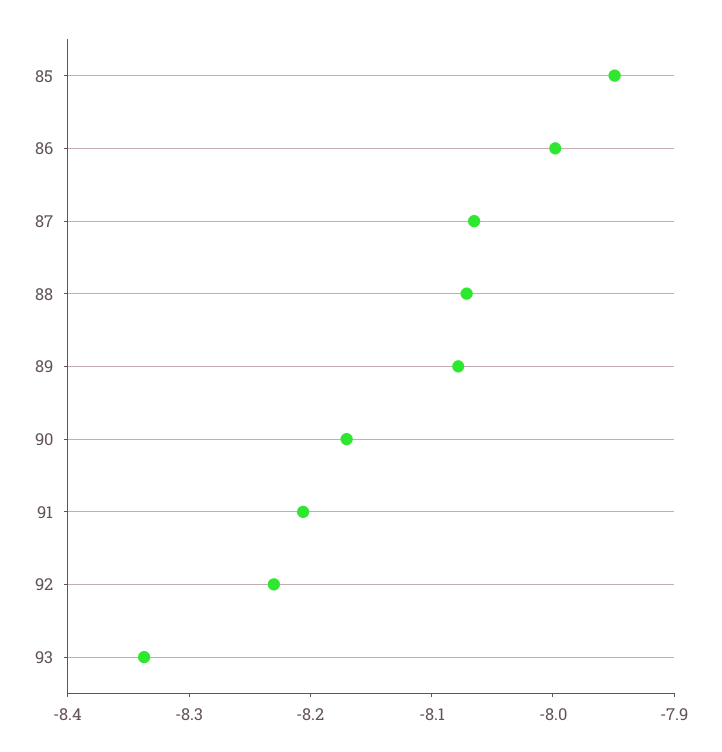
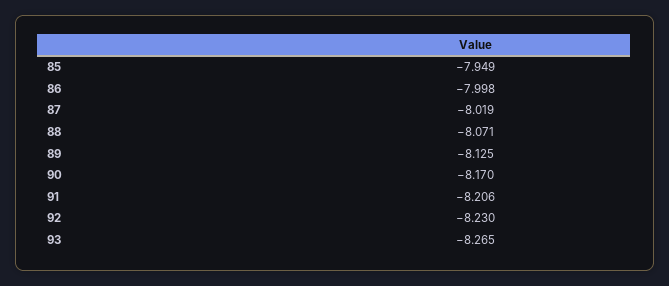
  {
    "85": -7.949,
    "86": -7.998,
-   "87": -8.06,
+   "87": -8.019,
    "88": -8.071,
-   "89": -8.08,
+   "89": -8.125,
    "90": -8.17,
    "91": -8.206,
    "92": -8.23,
-   "93": -8.34
+   "93": -8.265
  }

